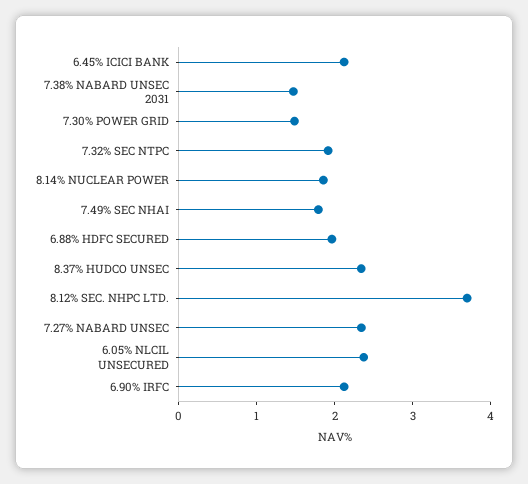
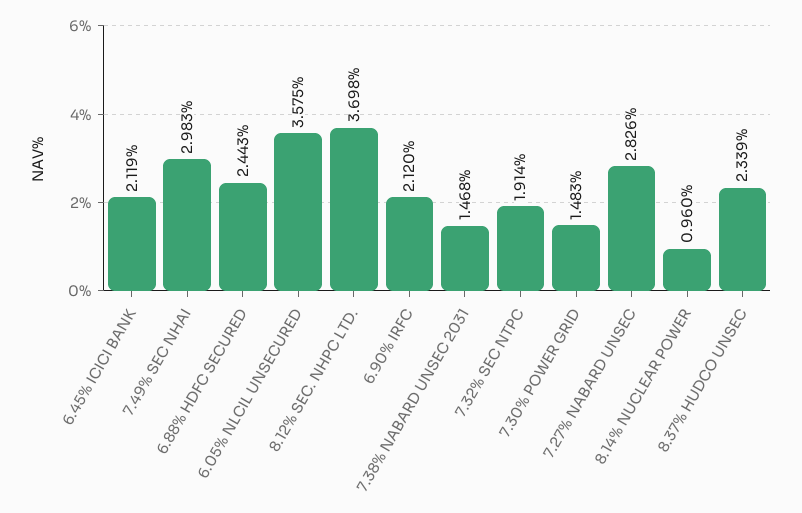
  {
    "6.45% ICICI BANK": 2.119,
    "7.38% NABARD UNSEC 2031": 1.468,
    "7.30% POWER GRID": 1.483,
    "7.32% SEC NTPC": 1.914,
-   "8.14% NUCLEAR POWER": 1.8,
+   "8.14% NUCLEAR POWER": 0.96,
-   "7.49% SEC NHAI": 1.8,
+   "7.49% SEC NHAI": 2.983,
-   "6.88% HDFC SECURED": 2,
+   "6.88% HDFC SECURED": 2.443,
    "8.37% HUDCO UNSEC": 2.339,
    "8.12% SEC. NHPC LTD.": 3.698,
-   "7.27% NABARD UNSEC": 2.4,
+   "7.27% NABARD UNSEC": 2.826,
-   "6.05% NLCIL UNSECURED": 2.4,
+   "6.05% NLCIL UNSECURED": 3.575,
    "6.90% IRFC": 2.12
  }

